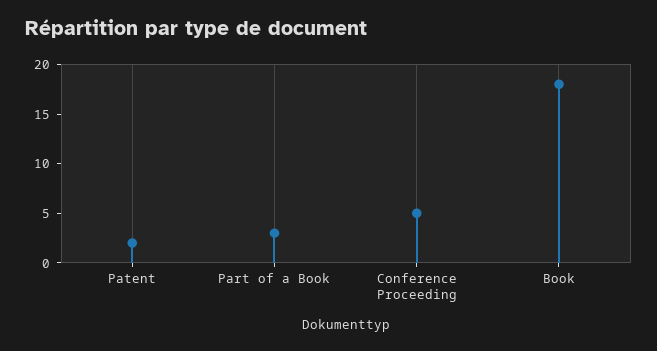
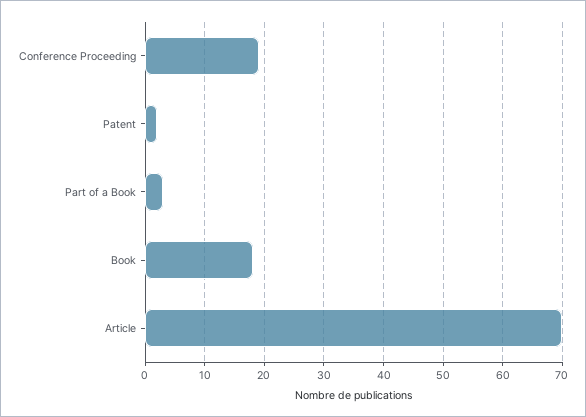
  {
    "Patent": 2,
    "Part of a Book": 3,
-   "Conference Proceeding": 5,
+   "Conference Proceeding": 20,
-   "Book": 18
+   "Book": 18,
+   "Article": 70
  }

